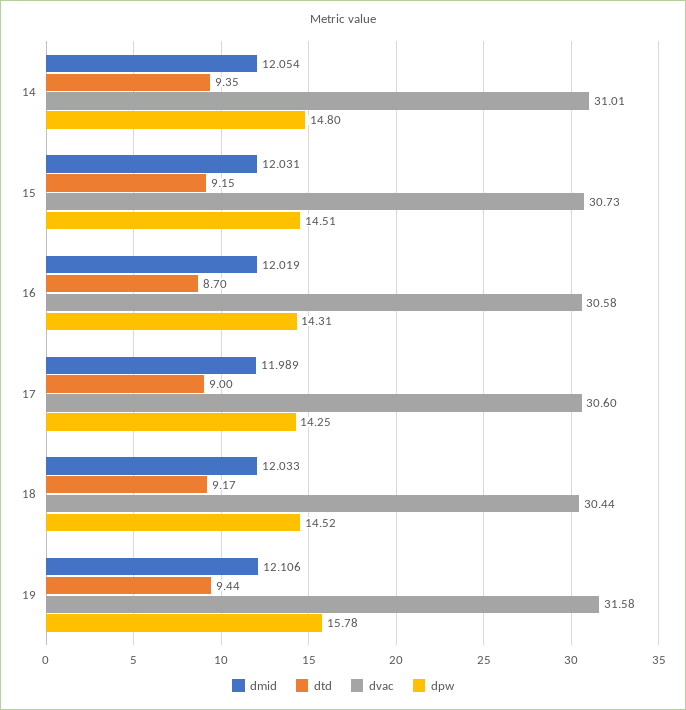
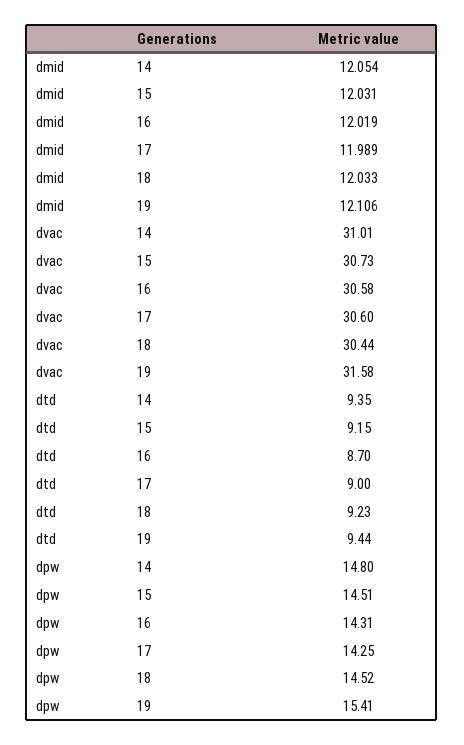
  {
    "dmid": {
      "14": 12.054,
      "15": 12.031,
      "16": 12.019,
      "17": 11.989,
      "18": 12.033,
      "19": 12.106
    },
    "dtd": {
      "14": 9.35,
      "15": 9.15,
      "16": 8.7,
      "17": 9,
-     "18": 9.17,
+     "18": 9.23,
      "19": 9.44
    },
    "dvac": {
      "14": 31.01,
      "15": 30.73,
      "16": 30.58,
      "17": 30.6,
      "18": 30.44,
      "19": 31.58
    },
    "dpw": {
      "14": 14.8,
      "15": 14.51,
      "16": 14.31,
      "17": 14.25,
      "18": 14.52,
-     "19": 15.78
+     "19": 15.41
    }
  }

